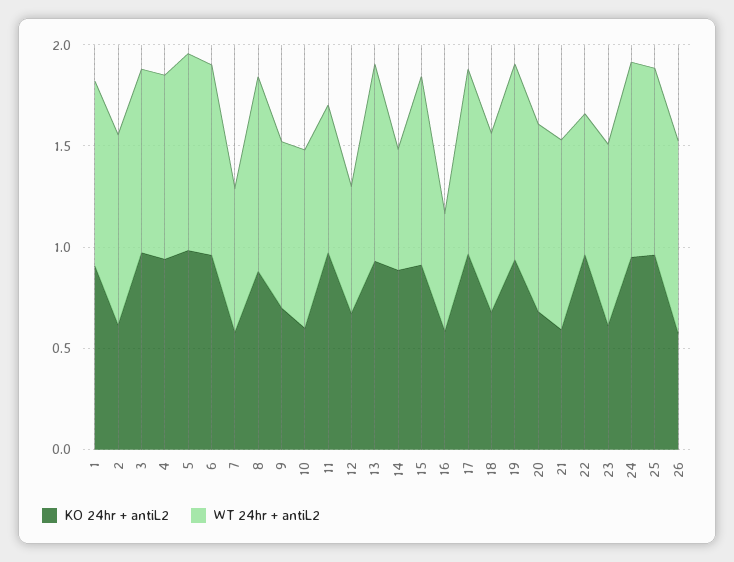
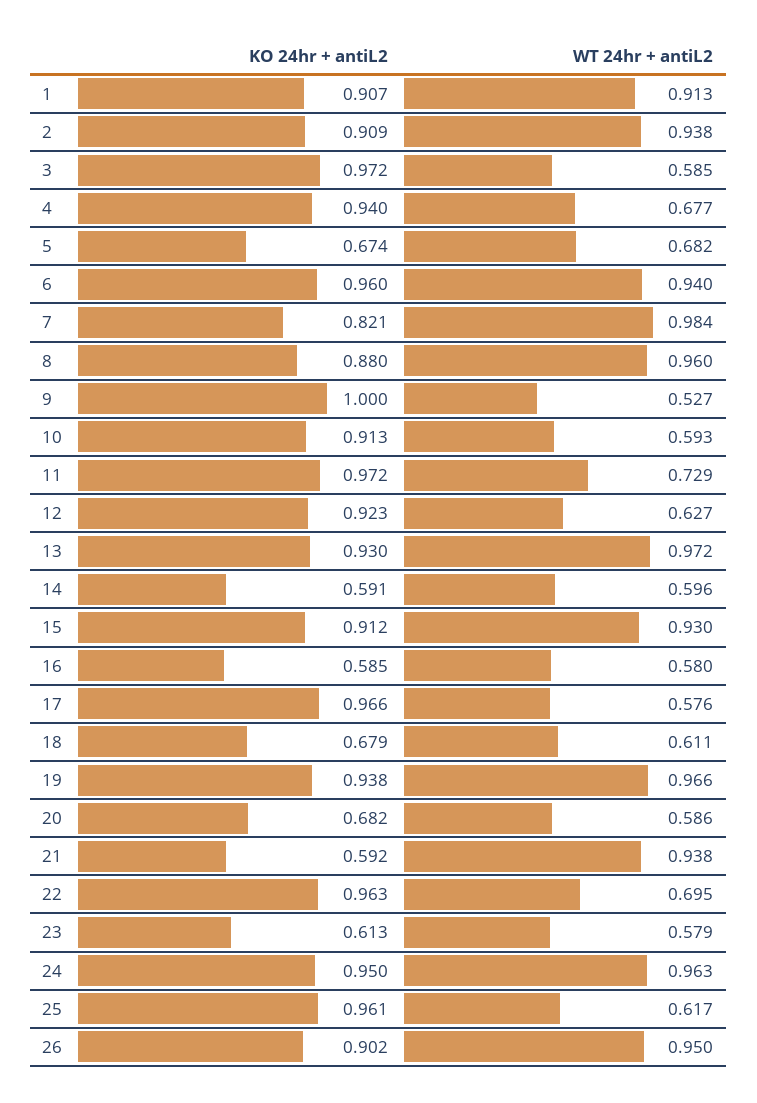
  {
    "KO 24hr + antiL2": {
      "1": 0.907,
-     "2": 0.6,
+     "2": 0.909,
      "3": 0.972,
      "4": 0.94,
-     "5": 1,
+     "5": 0.674,
      "6": 0.96,
-     "7": 0.6,
+     "7": 0.821,
      "8": 0.88,
-     "9": 0.7,
+     "9": 1,
-     "10": 0.6,
+     "10": 0.913,
      "11": 0.972,
-     "12": 0.7,
+     "12": 0.923,
      "13": 0.93,
-     "14": 0.9,
+     "14": 0.591,
      "15": 0.912,
      "16": 0.585,
      "17": 0.966,
      "18": 0.679,
      "19": 0.938,
      "20": 0.682,
      "21": 0.592,
      "22": 0.963,
      "23": 0.613,
      "24": 0.95,
      "25": 0.961,
-     "26": 0.6
+     "26": 0.902
    },
    "WT 24hr + antiL2": {
      "1": 0.913,
      "2": 0.938,
-     "3": 0.9,
+     "3": 0.585,
-     "4": 0.9,
+     "4": 0.677,
-     "5": 1,
+     "5": 0.682,
      "6": 0.94,
-     "7": 0.7,
+     "7": 0.984,
      "8": 0.96,
-     "9": 0.8,
+     "9": 0.527,
-     "10": 0.9,
+     "10": 0.593,
      "11": 0.729,
      "12": 0.627,
      "13": 0.972,
      "14": 0.596,
      "15": 0.93,
      "16": 0.58,
-     "17": 0.9,
+     "17": 0.576,
-     "18": 0.9,
+     "18": 0.611,
      "19": 0.966,
-     "20": 0.9,
+     "20": 0.586,
      "21": 0.938,
      "22": 0.695,
-     "23": 0.9,
+     "23": 0.579,
      "24": 0.963,
-     "25": 0.9,
+     "25": 0.617,
      "26": 0.95
    }
  }

